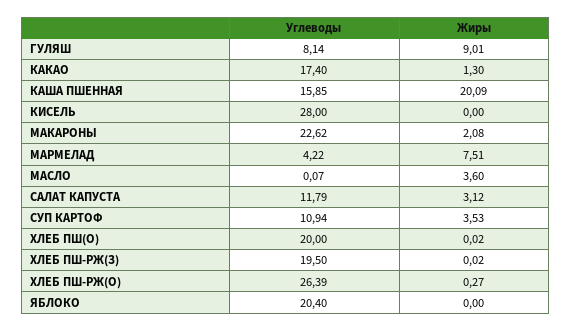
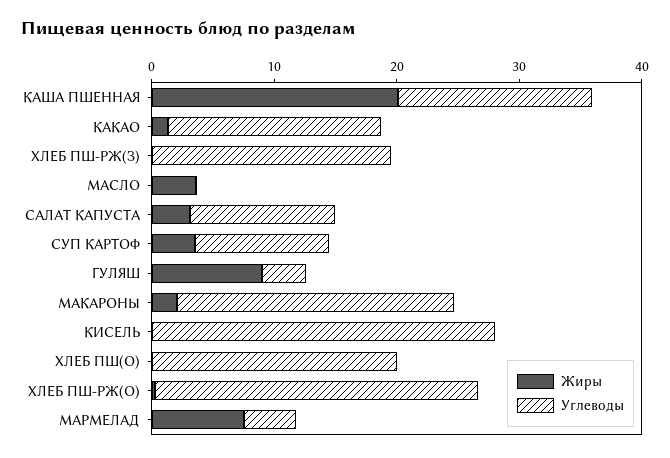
  {
    "Углеводы": {
-     "ГУЛЯШ": 8.14,
+     "ГУЛЯШ": 4,
      "КАКАО": 17.4,
      "КАША ПШЕННАЯ": 15.85,
      "КИСЕЛЬ": 28,
      "МАКАРОНЫ": 22.62,
      "МАРМЕЛАД": 4.22,
      "МАСЛО": 0.07,
      "САЛАТ КАПУСТА": 11.79,
      "СУП КАРТОФ": 10.94,
      "ХЛЕБ ПШ(О)": 20,
      "ХЛЕБ ПШ-РЖ(З)": 19.5,
-     "ХЛЕБ ПШ-РЖ(О)": 26.39,
+     "ХЛЕБ ПШ-РЖ(О)": 26.39
-     "ЯБЛОКО": 20.4
    },
    "Жиры": {
      "ГУЛЯШ": 9.01,
      "КАКАО": 1.3,
      "КАША ПШЕННАЯ": 20.09,
      "КИСЕЛЬ": 0,
      "МАКАРОНЫ": 2.08,
      "МАРМЕЛАД": 7.51,
      "МАСЛО": 3.6,
      "САЛАТ КАПУСТА": 3.12,
      "СУП КАРТОФ": 3.53,
      "ХЛЕБ ПШ(О)": 0.02,
      "ХЛЕБ ПШ-РЖ(З)": 0.02,
-     "ХЛЕБ ПШ-РЖ(О)": 0.27,
+     "ХЛЕБ ПШ-РЖ(О)": 0.27
-     "ЯБЛОКО": 0
    }
  }

